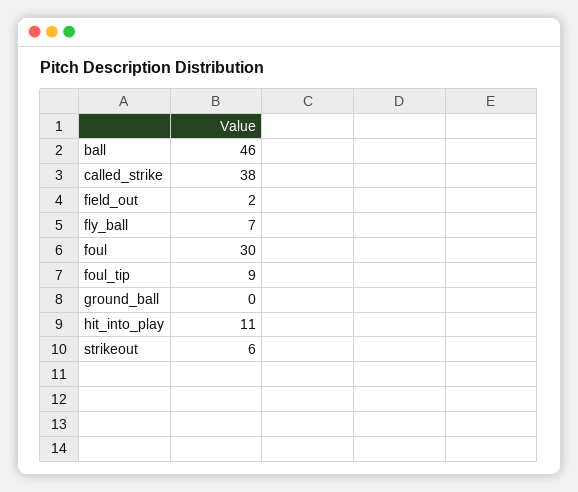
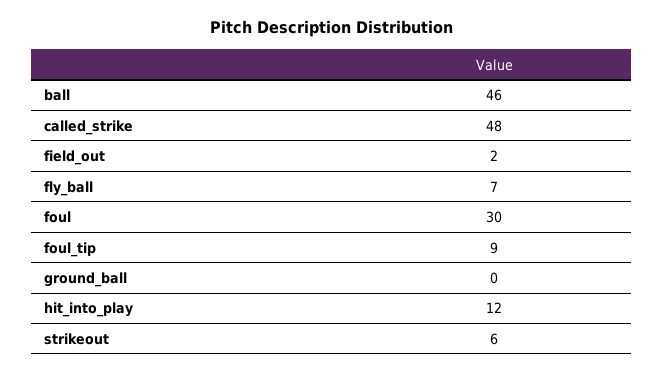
  {
    "ball": 46,
-   "called_strike": 38,
+   "called_strike": 48,
    "field_out": 2,
    "fly_ball": 7,
    "foul": 30,
    "foul_tip": 9,
    "ground_ball": 0,
-   "hit_into_play": 11,
+   "hit_into_play": 12,
    "strikeout": 6
  }

